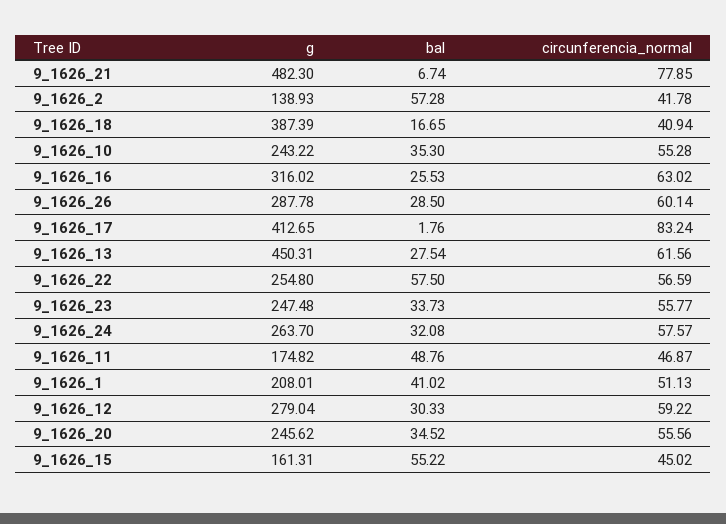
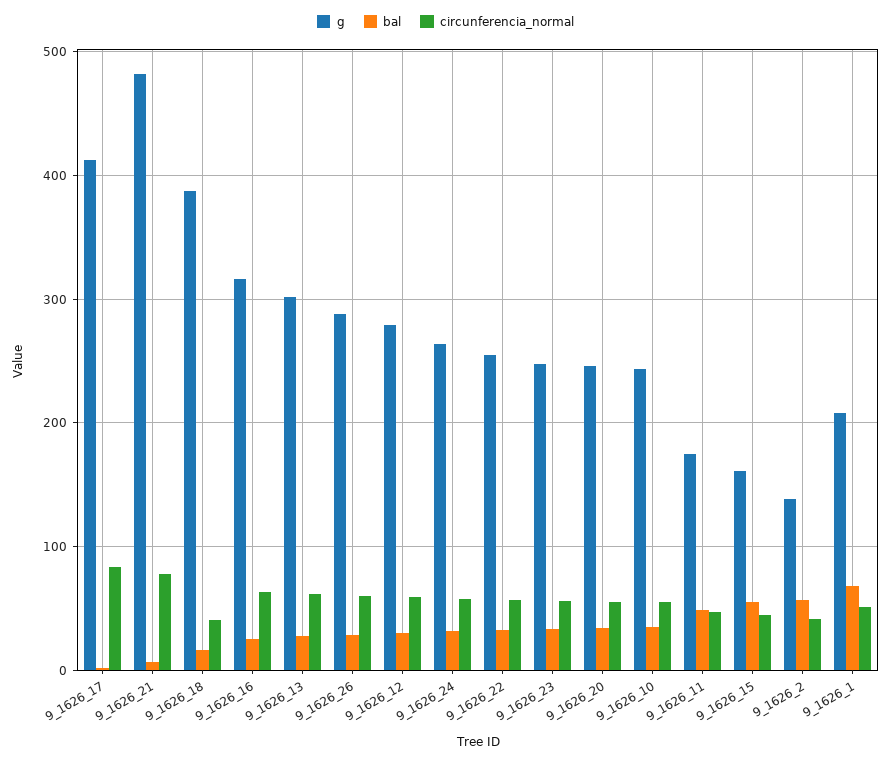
  {
    "g": {
      "9_1626_21": 482.3,
      "9_1626_2": 138.93,
      "9_1626_18": 387.39,
      "9_1626_10": 243.22,
      "9_1626_16": 316.02,
      "9_1626_26": 287.78,
      "9_1626_17": 412.65,
-     "9_1626_13": 450.31,
+     "9_1626_13": 300,
      "9_1626_22": 254.8,
      "9_1626_23": 247.48,
      "9_1626_24": 263.7,
      "9_1626_11": 174.82,
      "9_1626_1": 208.01,
      "9_1626_12": 279.04,
      "9_1626_20": 245.62,
      "9_1626_15": 161.31
    },
    "bal": {
      "9_1626_21": 6.74,
      "9_1626_2": 57.28,
      "9_1626_18": 16.65,
      "9_1626_10": 35.3,
      "9_1626_16": 25.53,
      "9_1626_26": 28.5,
      "9_1626_17": 1.76,
      "9_1626_13": 27.54,
-     "9_1626_22": 57.5,
+     "9_1626_22": 30,
      "9_1626_23": 33.73,
      "9_1626_24": 32.08,
      "9_1626_11": 48.76,
-     "9_1626_1": 41.02,
+     "9_1626_1": 70,
      "9_1626_12": 30.33,
      "9_1626_20": 34.52,
      "9_1626_15": 55.22
    },
    "circunferencia_normal": {
      "9_1626_21": 77.85,
      "9_1626_2": 41.78,
      "9_1626_18": 40.94,
      "9_1626_10": 55.28,
      "9_1626_16": 63.02,
      "9_1626_26": 60.14,
      "9_1626_17": 83.24,
      "9_1626_13": 61.56,
      "9_1626_22": 56.59,
      "9_1626_23": 55.77,
      "9_1626_24": 57.57,
      "9_1626_11": 46.87,
      "9_1626_1": 51.13,
      "9_1626_12": 59.22,
      "9_1626_20": 55.56,
      "9_1626_15": 45.02
    }
  }

